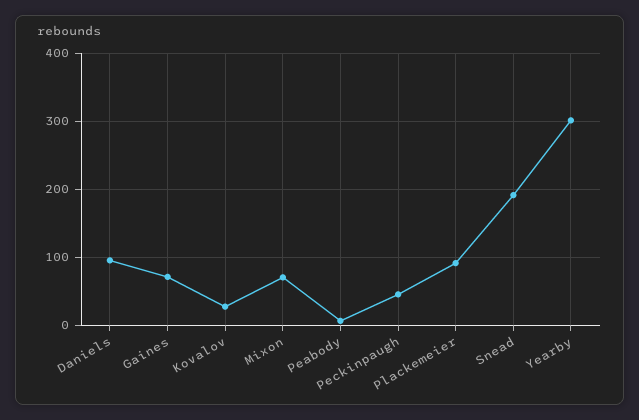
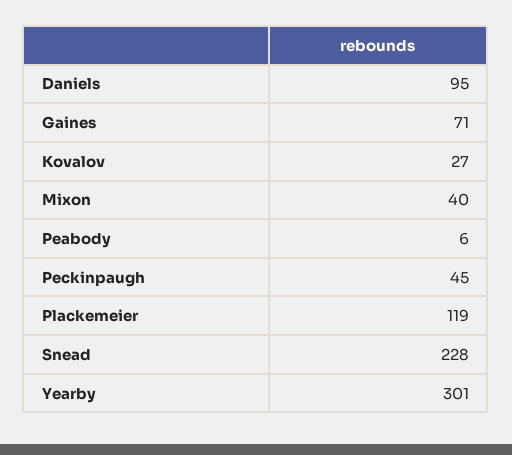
  {
    "Daniels": 95,
    "Gaines": 71,
    "Kovalov": 27,
-   "Mixon": 70,
+   "Mixon": 40,
    "Peabody": 6,
    "Peckinpaugh": 45,
-   "Plackemeier": 90,
+   "Plackemeier": 119,
-   "Snead": 190,
+   "Snead": 228,
    "Yearby": 301
  }

